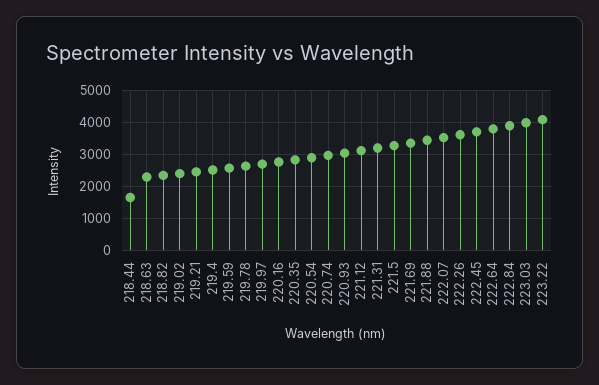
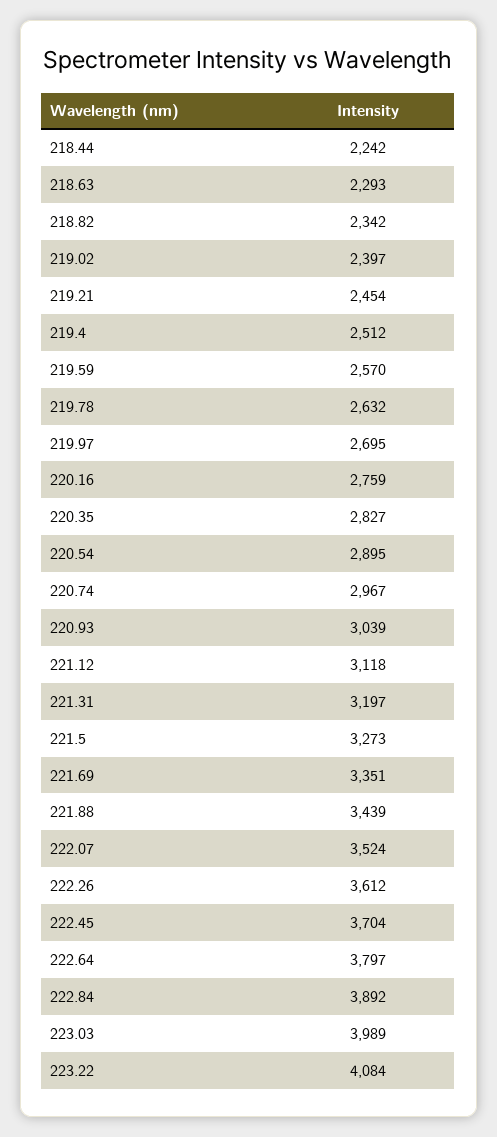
  {
-   "218.44": 1600,
+   "218.44": 2242,
    "218.63": 2293,
    "218.82": 2342,
    "219.02": 2397,
    "219.21": 2454,
    "219.4": 2512,
    "219.59": 2570,
    "219.78": 2632,
    "219.97": 2695,
    "220.16": 2759,
    "220.35": 2827,
    "220.54": 2895,
    "220.74": 2967,
    "220.93": 3039,
    "221.12": 3118,
    "221.31": 3197,
    "221.5": 3273,
    "221.69": 3351,
    "221.88": 3439,
    "222.07": 3524,
    "222.26": 3612,
    "222.45": 3704,
    "222.64": 3797,
    "222.84": 3892,
    "223.03": 3989,
    "223.22": 4084
  }

